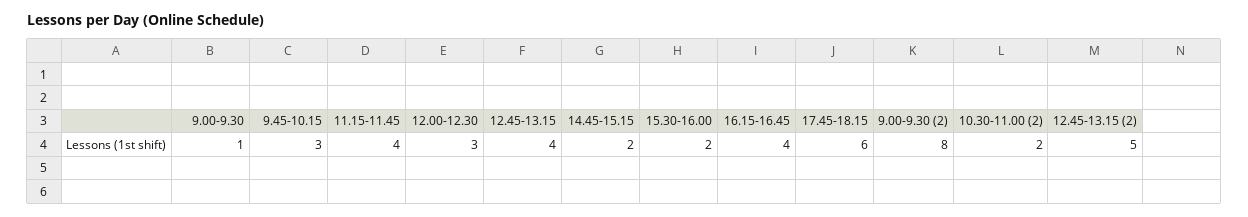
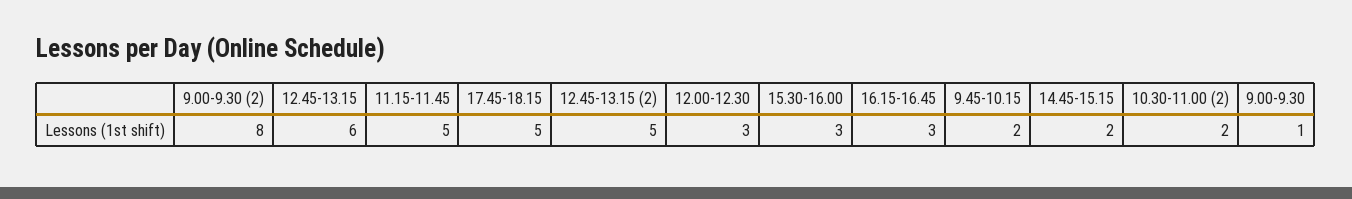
  {
    "9.00-9.30": 1,
-   "9.45-10.15": 3,
+   "9.45-10.15": 2,
-   "11.15-11.45": 4,
+   "11.15-11.45": 5,
    "12.00-12.30": 3,
-   "12.45-13.15": 4,
+   "12.45-13.15": 6,
    "14.45-15.15": 2,
-   "15.30-16.00": 2,
+   "15.30-16.00": 3,
-   "16.15-16.45": 4,
+   "16.15-16.45": 3,
-   "17.45-18.15": 6,
+   "17.45-18.15": 5,
    "9.00-9.30 (2)": 8,
    "10.30-11.00 (2)": 2,
    "12.45-13.15 (2)": 5
  }

